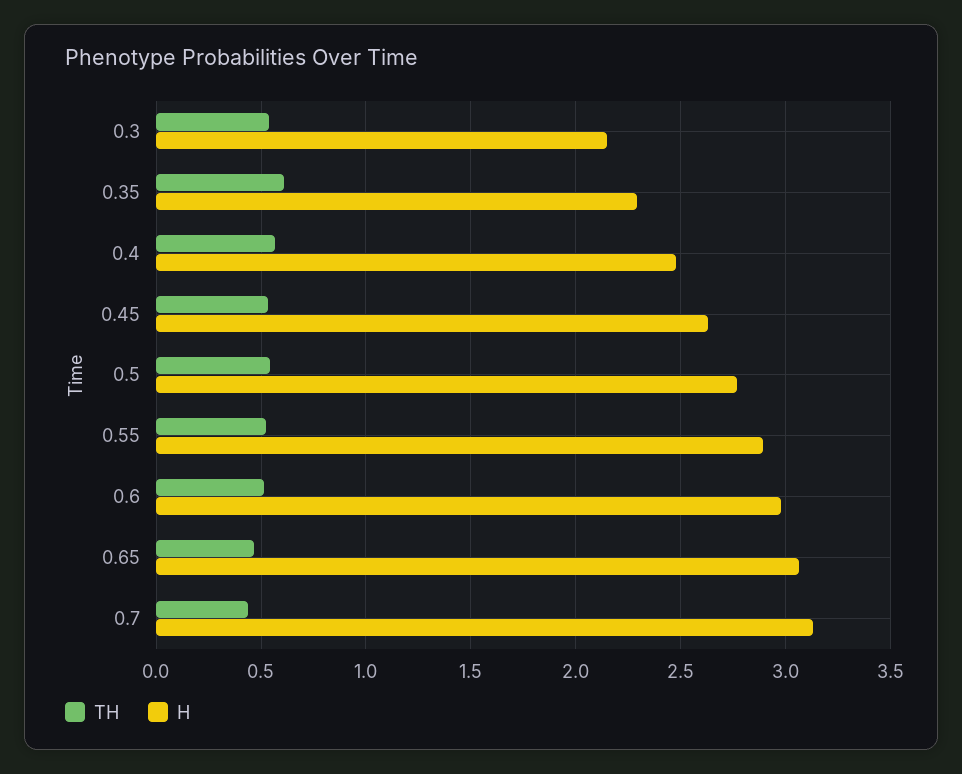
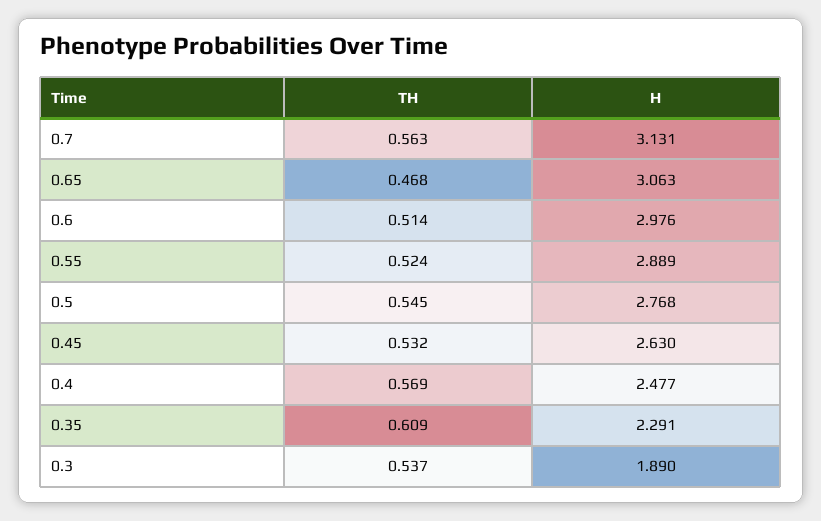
  {
    "TH": {
      "0.3": 0.537,
      "0.35": 0.609,
      "0.4": 0.569,
      "0.45": 0.532,
      "0.5": 0.545,
      "0.55": 0.524,
      "0.6": 0.514,
      "0.65": 0.468,
-     "0.7": 0.45
+     "0.7": 0.563
    },
    "H": {
-     "0.3": 2.15,
+     "0.3": 1.89,
      "0.35": 2.291,
      "0.4": 2.477,
      "0.45": 2.63,
      "0.5": 2.768,
      "0.55": 2.889,
      "0.6": 2.976,
      "0.65": 3.063,
      "0.7": 3.131
    }
  }

